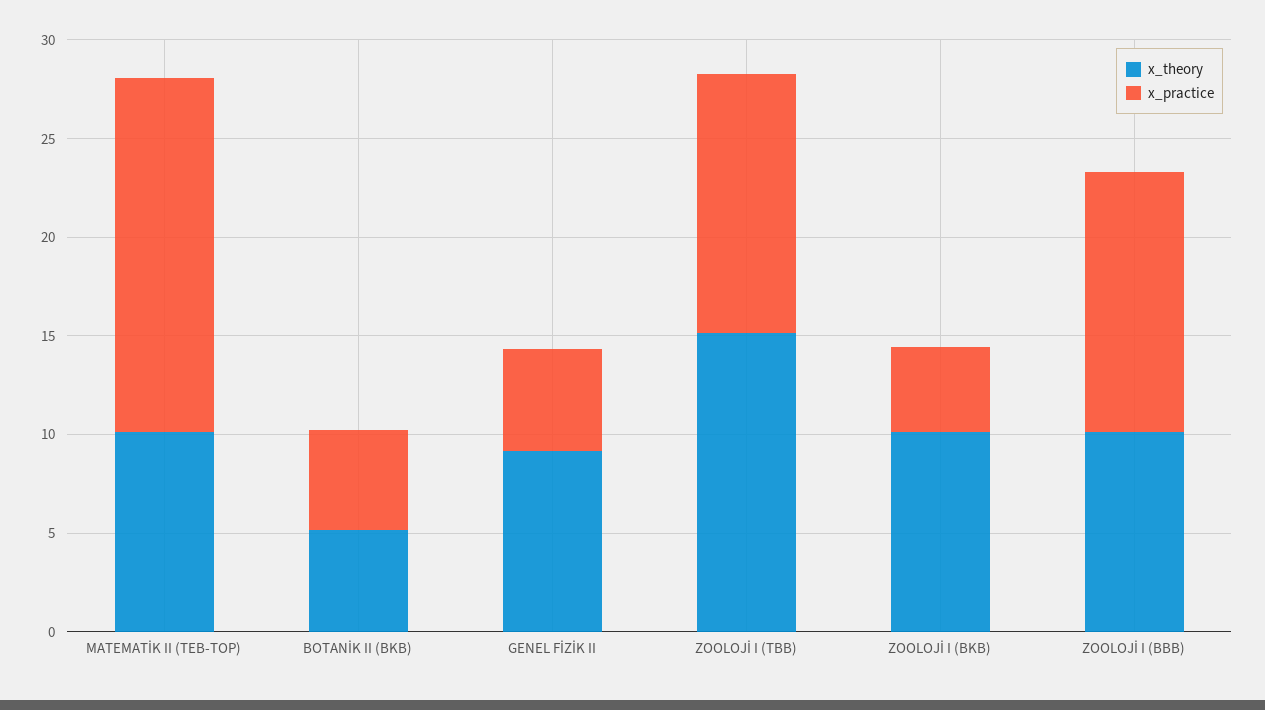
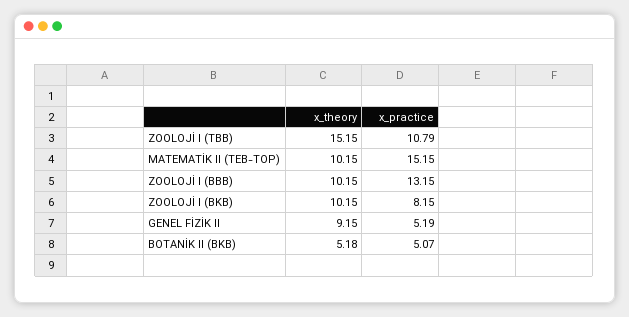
  {
    "x_theory": {
      "MATEMATİK II (TEB-TOP)": 10.15,
      "BOTANİK II (BKB)": 5.18,
      "GENEL FİZİK II": 9.15,
      "ZOOLOJİ I (TBB)": 15.15,
      "ZOOLOJİ I (BKB)": 10.15,
      "ZOOLOJİ I (BBB)": 10.15
    },
    "x_practice": {
-     "MATEMATİK II (TEB-TOP)": 18,
+     "MATEMATİK II (TEB-TOP)": 15.15,
      "BOTANİK II (BKB)": 5.07,
      "GENEL FİZİK II": 5.19,
-     "ZOOLOJİ I (TBB)": 13,
+     "ZOOLOJİ I (TBB)": 10.79,
-     "ZOOLOJİ I (BKB)": 4,
+     "ZOOLOJİ I (BKB)": 8.15,
      "ZOOLOJİ I (BBB)": 13.15
    }
  }

